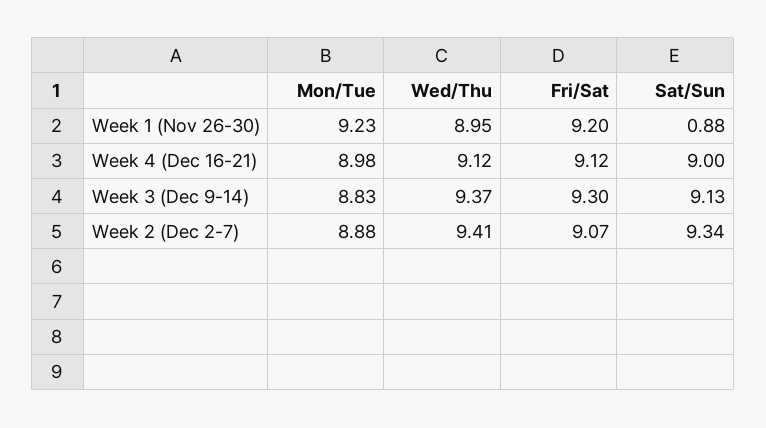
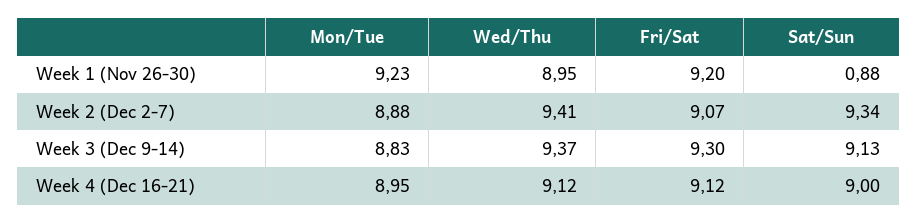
  {
    "Mon/Tue": {
      "Week 1 (Nov 26-30)": 9.23,
-     "Week 4 (Dec 16-21)": 8.98,
+     "Week 4 (Dec 16-21)": 8.95,
      "Week 3 (Dec 9-14)": 8.83,
      "Week 2 (Dec 2-7)": 8.88
    },
    "Wed/Thu": {
      "Week 1 (Nov 26-30)": 8.95,
      "Week 4 (Dec 16-21)": 9.12,
      "Week 3 (Dec 9-14)": 9.37,
      "Week 2 (Dec 2-7)": 9.41
    },
    "Fri/Sat": {
      "Week 1 (Nov 26-30)": 9.2,
      "Week 4 (Dec 16-21)": 9.12,
      "Week 3 (Dec 9-14)": 9.3,
      "Week 2 (Dec 2-7)": 9.07
    },
    "Sat/Sun": {
      "Week 1 (Nov 26-30)": 0.88,
      "Week 4 (Dec 16-21)": 9,
      "Week 3 (Dec 9-14)": 9.13,
      "Week 2 (Dec 2-7)": 9.34
    }
  }

